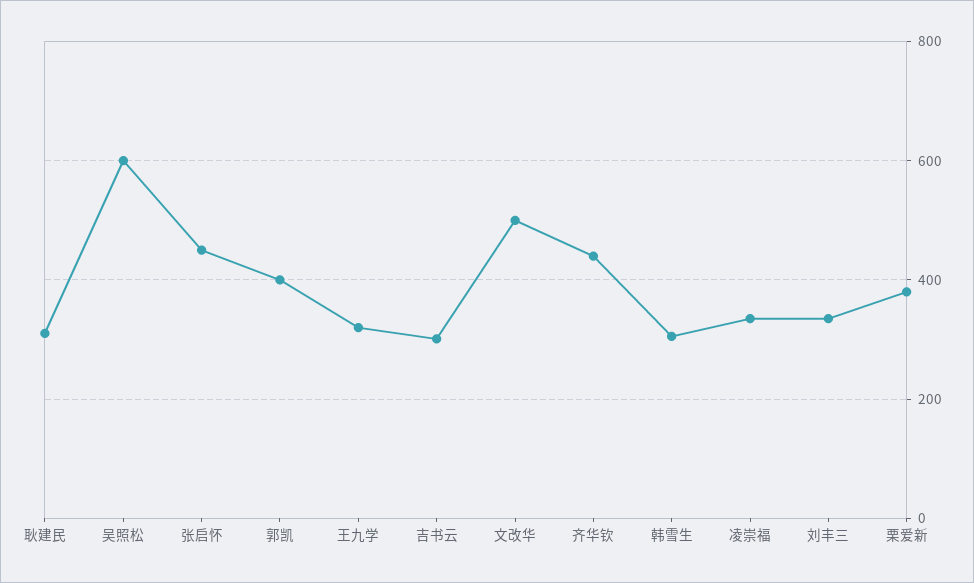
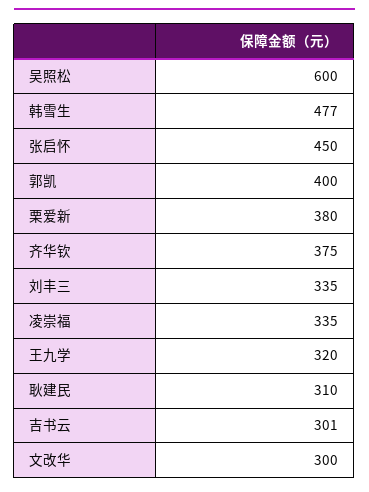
  {
    "耿建民": 310,
    "吴照松": 600,
    "张启怀": 450,
    "郭凯": 400,
    "王九学": 320,
    "吉书云": 301,
-   "文改华": 500,
+   "文改华": 300,
-   "齐华钦": 440,
+   "齐华钦": 375,
-   "韩雪生": 300,
+   "韩雪生": 477,
    "凌崇福": 335,
    "刘丰三": 335,
    "栗爱新": 380
  }

